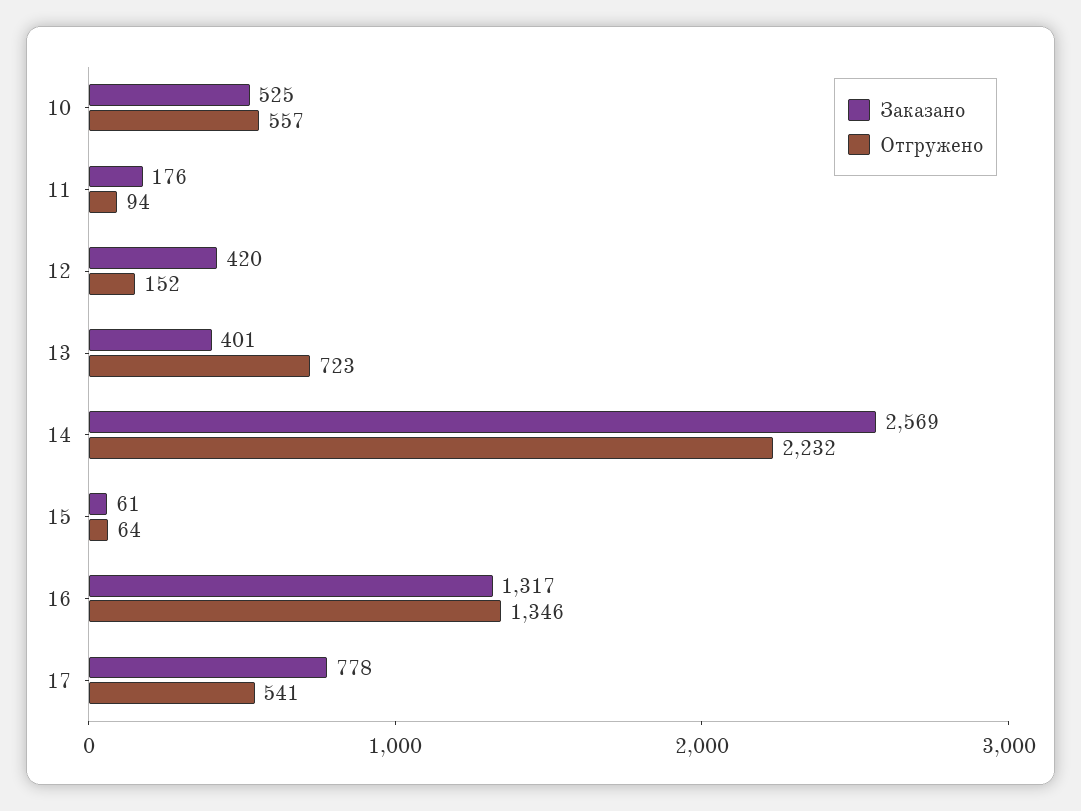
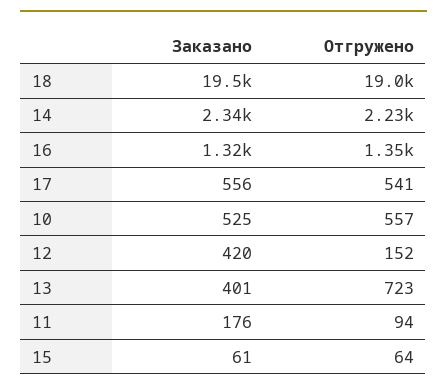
  {
    "Заказано": {
      "10": 525,
      "11": 176,
      "12": 420,
      "13": 401,
-     "14": 2569,
+     "14": 2340,
      "15": 61,
      "16": 1317,
-     "17": 778
+     "17": 556,
+     "18": 19500
    },
    "Отгружено": {
      "10": 557,
      "11": 94,
      "12": 152,
      "13": 723,
      "14": 2232,
      "15": 64,
      "16": 1346,
-     "17": 541
+     "17": 541,
+     "18": 19000
    }
  }

